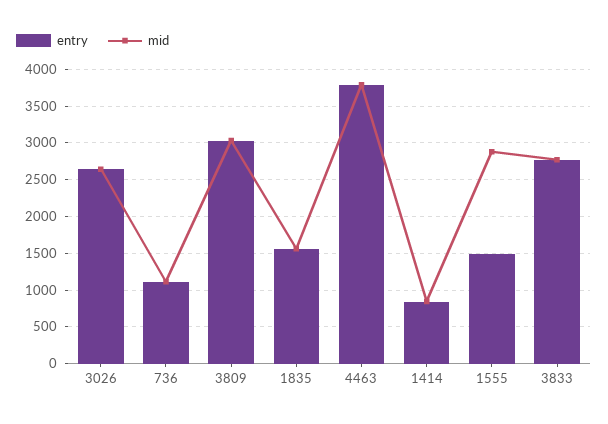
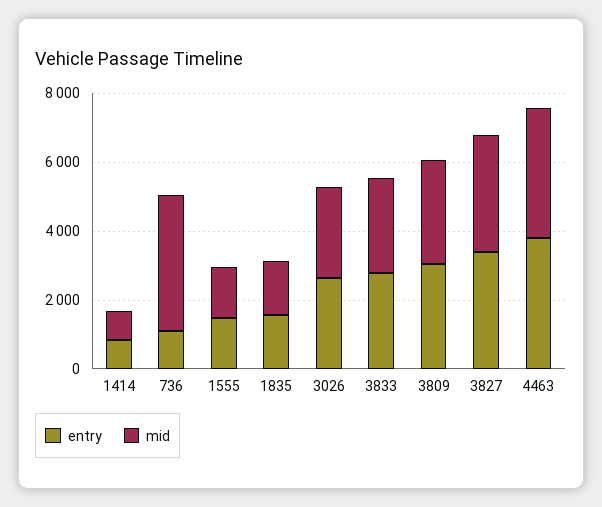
  {
    "entry": {
      "3026": 2600,
      "736": 1100,
      "3809": 3000,
      "1835": 1600,
      "4463": 3800,
      "1414": 800,
      "1555": 1500,
-     "3833": 2800
+     "3833": 2800,
+     "3827": 3500
    },
    "mid": {
      "3026": 2600,
-     "736": 1100,
+     "736": 4000,
      "3809": 3000,
      "1835": 1600,
      "4463": 3800,
      "1414": 800,
-     "1555": 2900,
+     "1555": 1500,
-     "3833": 2800
+     "3833": 2800,
+     "3827": 3500
    }
  }

